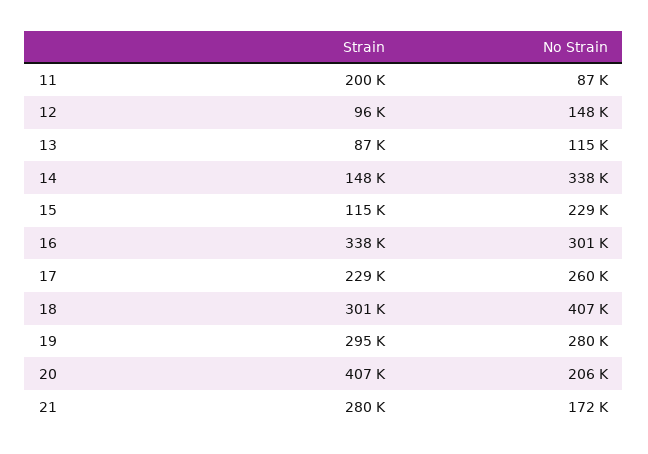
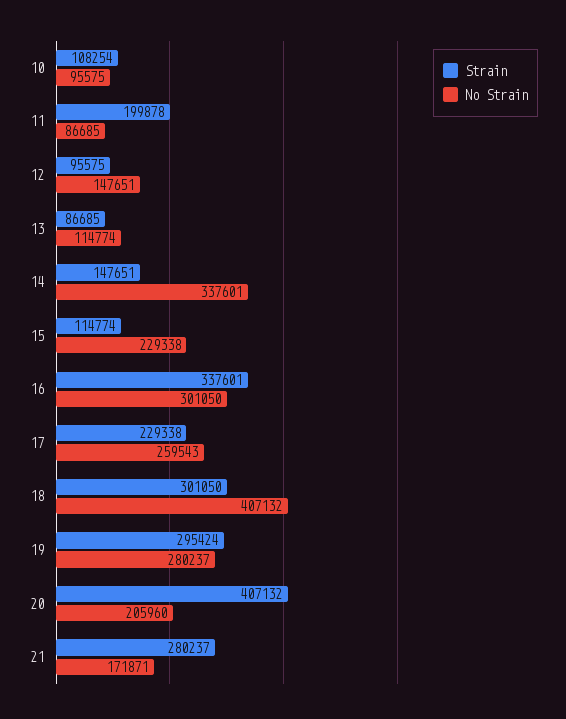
  {
    "Strain": {
      "11": 199878,
      "12": 95575,
      "13": 86685,
      "14": 147651,
      "15": 114774,
      "16": 337601,
      "17": 229338,
      "18": 301050,
      "19": 295424,
      "20": 407132,
-     "21": 280237
+     "21": 280237,
+     "10": 108254
    },
    "No Strain": {
      "11": 86685,
      "12": 147651,
      "13": 114774,
      "14": 337601,
      "15": 229338,
      "16": 301050,
      "17": 259543,
      "18": 407132,
      "19": 280237,
      "20": 205960,
-     "21": 171871
+     "21": 171871,
+     "10": 95575
    }
  }

